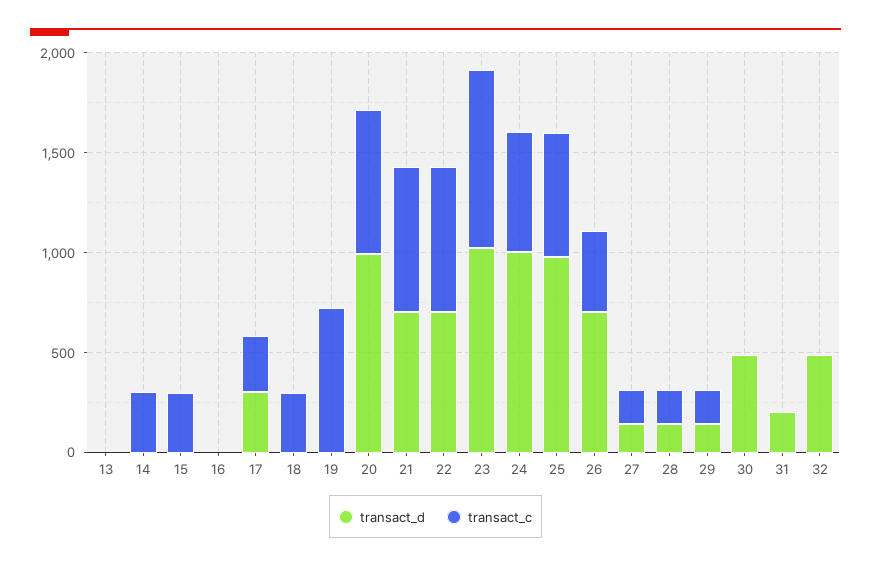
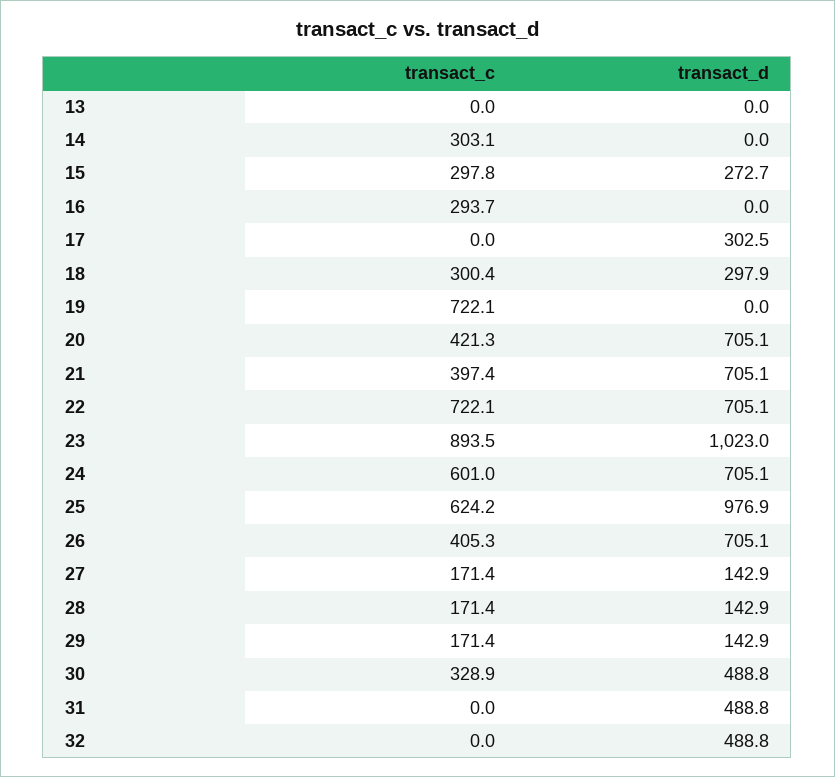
  {
    "transact_d": {
      "13": 0,
      "14": 0,
-     "15": 0,
+     "15": 272.7,
      "16": 0,
      "17": 302.5,
-     "18": 0,
+     "18": 297.9,
      "19": 0,
-     "20": 1000,
+     "20": 705.1,
      "21": 705.1,
      "22": 705.1,
      "23": 1023,
-     "24": 1000,
+     "24": 705.1,
      "25": 976.9,
      "26": 705.1,
      "27": 142.9,
      "28": 142.9,
      "29": 142.9,
      "30": 488.8,
-     "31": 200,
+     "31": 488.8,
      "32": 488.8
    },
    "transact_c": {
      "13": 0,
      "14": 303.1,
      "15": 297.8,
-     "16": 0,
+     "16": 293.7,
-     "17": 300,
+     "17": 0,
      "18": 300.4,
      "19": 722.1,
-     "20": 700,
+     "20": 421.3,
-     "21": 700,
+     "21": 397.4,
      "22": 722.1,
      "23": 893.5,
      "24": 601,
      "25": 624.2,
      "26": 405.3,
      "27": 171.4,
      "28": 171.4,
      "29": 171.4,
-     "30": 0,
+     "30": 328.9,
      "31": 0,
      "32": 0
    }
  }

